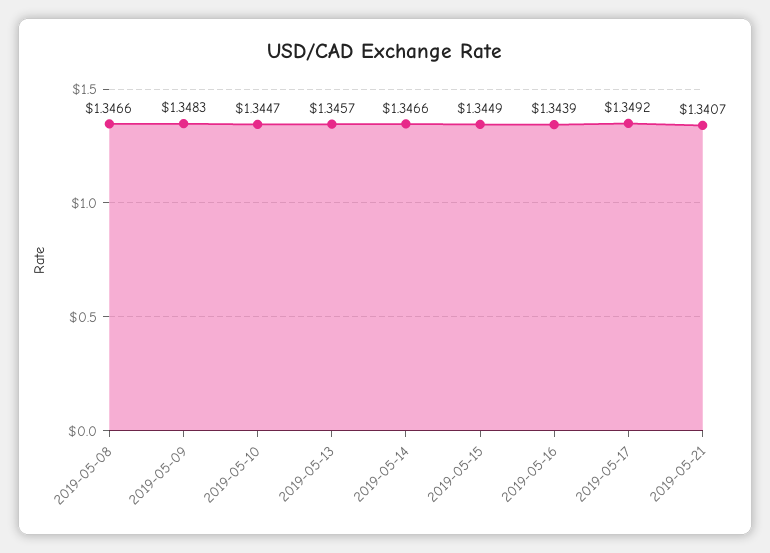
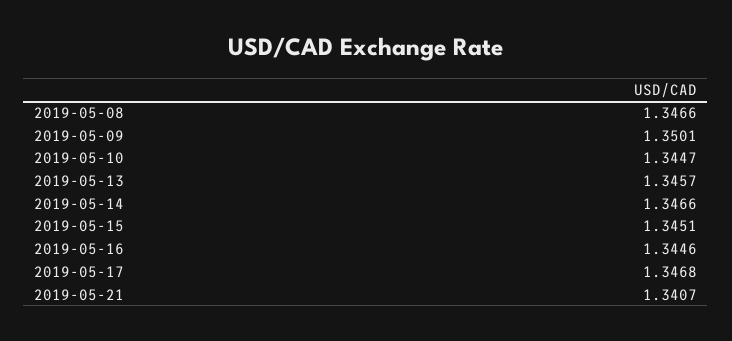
  {
    "2019-05-08": 1.3466,
-   "2019-05-09": 1.3483,
+   "2019-05-09": 1.3501,
    "2019-05-10": 1.3447,
    "2019-05-13": 1.3457,
    "2019-05-14": 1.3466,
-   "2019-05-15": 1.3449,
+   "2019-05-15": 1.3451,
-   "2019-05-16": 1.3439,
+   "2019-05-16": 1.3446,
-   "2019-05-17": 1.3492,
+   "2019-05-17": 1.3468,
    "2019-05-21": 1.3407
  }

